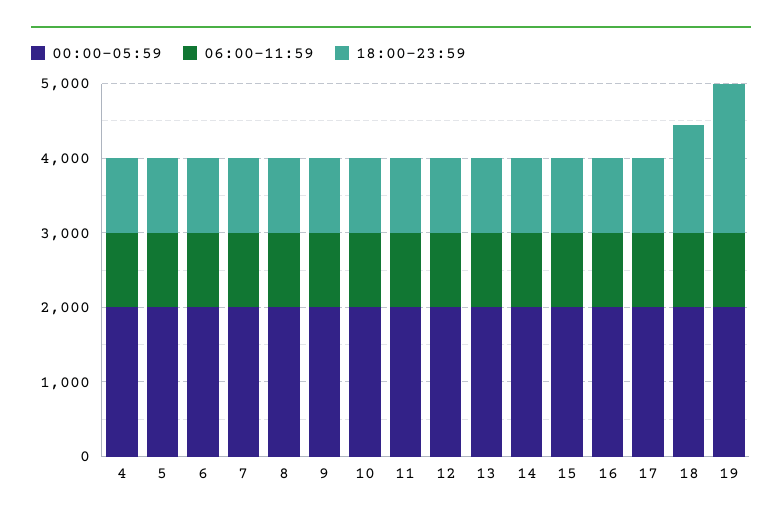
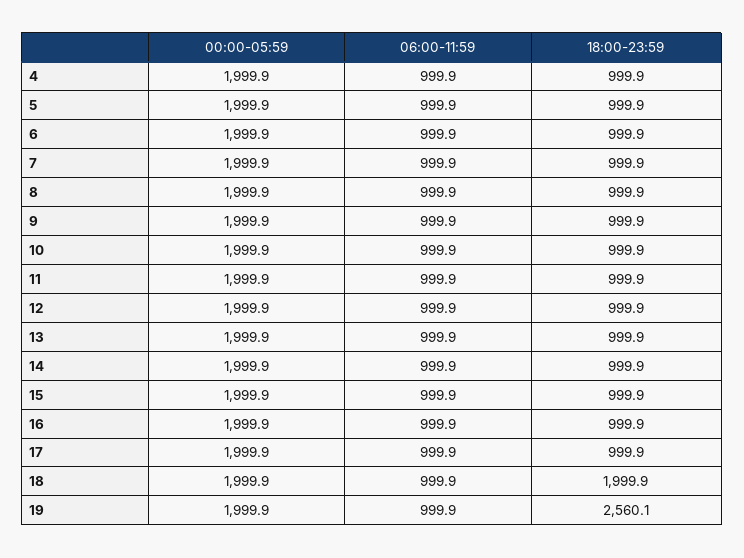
  {
    "00:00-05:59": {
      "4": 1999.9,
      "5": 1999.9,
      "6": 1999.9,
      "7": 1999.9,
      "8": 1999.9,
      "9": 1999.9,
      "10": 1999.9,
      "11": 1999.9,
      "12": 1999.9,
      "13": 1999.9,
      "14": 1999.9,
      "15": 1999.9,
      "16": 1999.9,
      "17": 1999.9,
      "18": 1999.9,
      "19": 1999.9
    },
    "06:00-11:59": {
      "4": 999.9,
      "5": 999.9,
      "6": 999.9,
      "7": 999.9,
      "8": 999.9,
      "9": 999.9,
      "10": 999.9,
      "11": 999.9,
      "12": 999.9,
      "13": 999.9,
      "14": 999.9,
      "15": 999.9,
      "16": 999.9,
      "17": 999.9,
      "18": 999.9,
      "19": 999.9
    },
    "18:00-23:59": {
      "4": 999.9,
      "5": 999.9,
      "6": 999.9,
      "7": 999.9,
      "8": 999.9,
      "9": 999.9,
      "10": 999.9,
      "11": 999.9,
      "12": 999.9,
      "13": 999.9,
      "14": 999.9,
      "15": 999.9,
      "16": 999.9,
      "17": 999.9,
-     "18": 1400,
+     "18": 1999.9,
-     "19": 2000
+     "19": 2560.1
    }
  }

